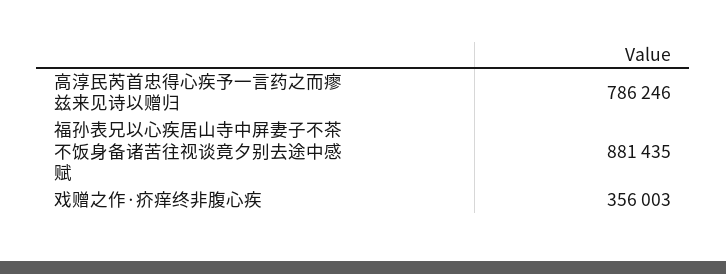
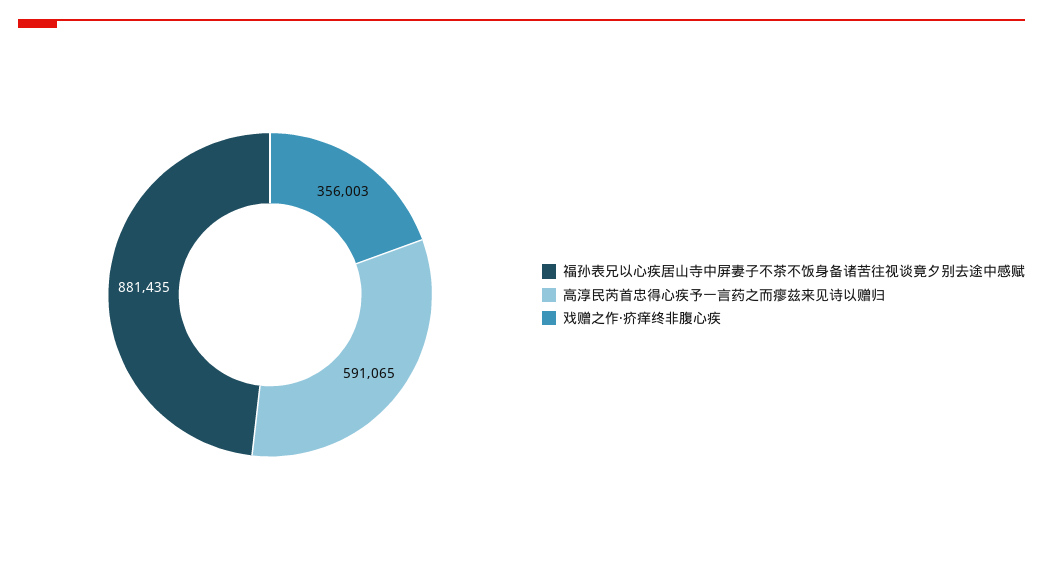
  {
-   "高淳民芮首忠得心疾予一言药之而瘳兹来见诗以赠归": 786246,
+   "高淳民芮首忠得心疾予一言药之而瘳兹来见诗以赠归": 591065,
    "福孙表兄以心疾居山寺中屏妻子不茶不饭身备诸苦往视谈竟夕别去途中感赋": 881435,
    "戏赠之作·疥痒终非腹心疾": 356003
  }

